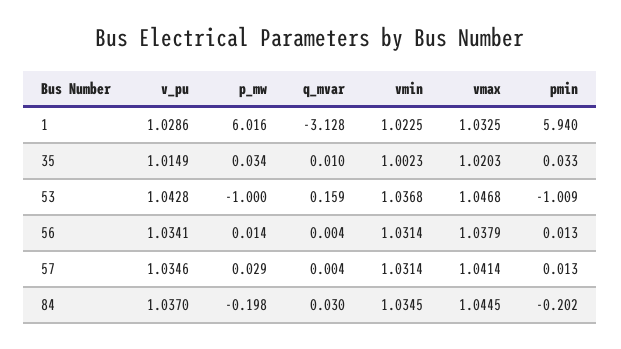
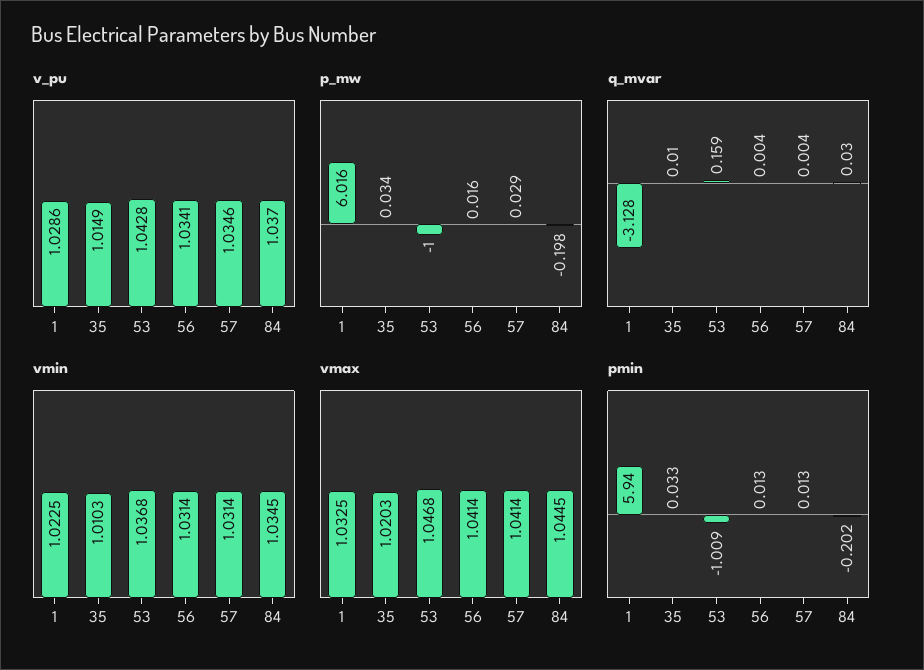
  {
    "v_pu": {
      "1": 1.0286,
      "35": 1.0149,
      "53": 1.0428,
      "56": 1.0341,
      "57": 1.0346,
      "84": 1.037
    },
    "p_mw": {
      "1": 6.016,
      "35": 0.034,
      "53": -1,
-     "56": 0.014,
+     "56": 0.016,
      "57": 0.029,
      "84": -0.198
    },
    "q_mvar": {
      "1": -3.128,
      "35": 0.01,
      "53": 0.159,
      "56": 0.004,
      "57": 0.004,
      "84": 0.03
    },
    "vmin": {
      "1": 1.0225,
-     "35": 1.0023,
+     "35": 1.0103,
      "53": 1.0368,
      "56": 1.0314,
      "57": 1.0314,
      "84": 1.0345
    },
    "vmax": {
      "1": 1.0325,
      "35": 1.0203,
      "53": 1.0468,
-     "56": 1.0379,
+     "56": 1.0414,
      "57": 1.0414,
      "84": 1.0445
    },
    "pmin": {
      "1": 5.94,
      "35": 0.033,
      "53": -1.009,
      "56": 0.013,
      "57": 0.013,
      "84": -0.202
    }
  }

